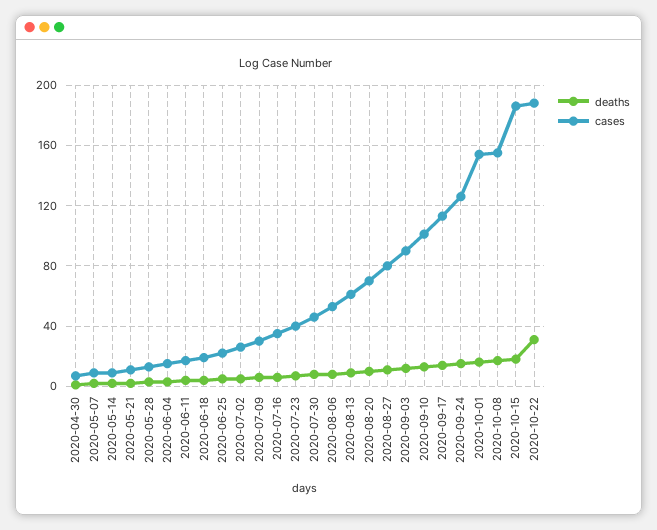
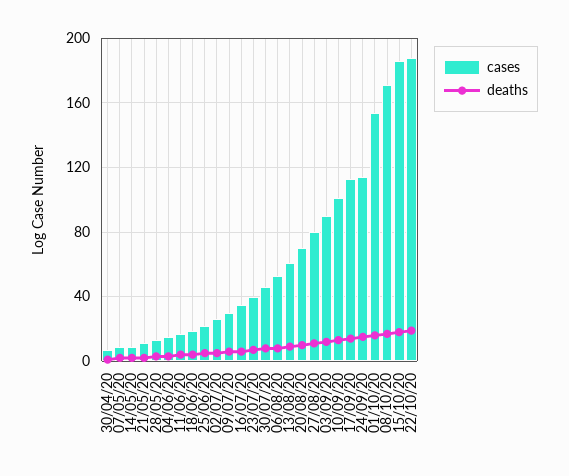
  {
    "deaths": {
      "2020-04-30": 0,
      "2020-05-07": 0,
      "2020-05-14": 0,
      "2020-05-21": 0,
      "2020-05-28": 5,
      "2020-06-04": 5,
      "2020-06-11": 5,
      "2020-06-18": 5,
      "2020-06-25": 5,
      "2020-07-02": 5,
      "2020-07-09": 5,
      "2020-07-16": 5,
      "2020-07-23": 5,
      "2020-07-30": 10,
      "2020-08-06": 10,
      "2020-08-13": 10,
      "2020-08-20": 10,
      "2020-08-27": 10,
      "2020-09-03": 10,
      "2020-09-10": 15,
      "2020-09-17": 15,
      "2020-09-24": 15,
      "2020-10-01": 15,
      "2020-10-08": 15,
      "2020-10-15": 20,
-     "2020-10-22": 30
+     "2020-10-22": 20
    },
    "cases": {
      "2020-04-30": 5,
      "2020-05-07": 10,
      "2020-05-14": 10,
      "2020-05-21": 10,
      "2020-05-28": 15,
      "2020-06-04": 15,
      "2020-06-11": 15,
      "2020-06-18": 20,
      "2020-06-25": 20,
      "2020-07-02": 25,
      "2020-07-09": 30,
      "2020-07-16": 35,
      "2020-07-23": 40,
      "2020-07-30": 45,
      "2020-08-06": 55,
      "2020-08-13": 60,
      "2020-08-20": 70,
      "2020-08-27": 80,
      "2020-09-03": 90,
      "2020-09-10": 100,
      "2020-09-17": 115,
-     "2020-09-24": 125,
+     "2020-09-24": 115,
      "2020-10-01": 155,
-     "2020-10-08": 155,
+     "2020-10-08": 170,
      "2020-10-15": 185,
      "2020-10-22": 190
    }
  }

